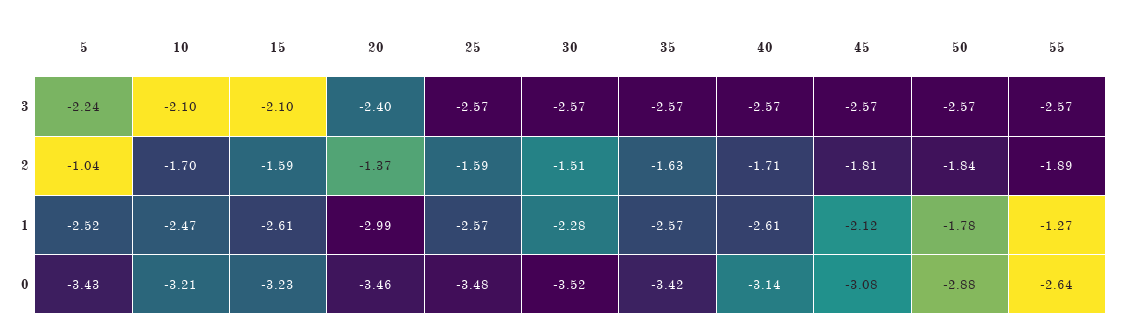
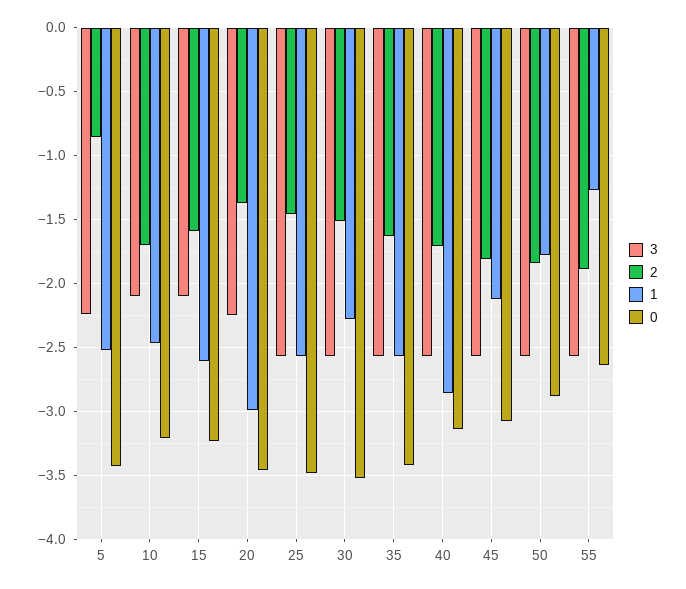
  {
    "3": {
      "5": -2.24,
      "10": -2.1,
      "15": -2.1,
-     "20": -2.4,
+     "20": -2.25,
      "25": -2.57,
      "30": -2.57,
      "35": -2.57,
      "40": -2.57,
      "45": -2.57,
      "50": -2.57,
      "55": -2.57
    },
    "2": {
-     "5": -1.04,
+     "5": -0.85,
      "10": -1.7,
      "15": -1.59,
      "20": -1.37,
-     "25": -1.59,
+     "25": -1.45,
      "30": -1.51,
      "35": -1.63,
      "40": -1.71,
      "45": -1.81,
      "50": -1.84,
      "55": -1.89
    },
    "1": {
      "5": -2.52,
      "10": -2.47,
      "15": -2.61,
      "20": -2.99,
      "25": -2.57,
      "30": -2.28,
      "35": -2.57,
-     "40": -2.61,
+     "40": -2.85,
      "45": -2.12,
      "50": -1.78,
      "55": -1.27
    },
    "0": {
      "5": -3.43,
      "10": -3.21,
      "15": -3.23,
      "20": -3.46,
      "25": -3.48,
      "30": -3.52,
      "35": -3.42,
      "40": -3.14,
      "45": -3.08,
      "50": -2.88,
      "55": -2.64
    }
  }

